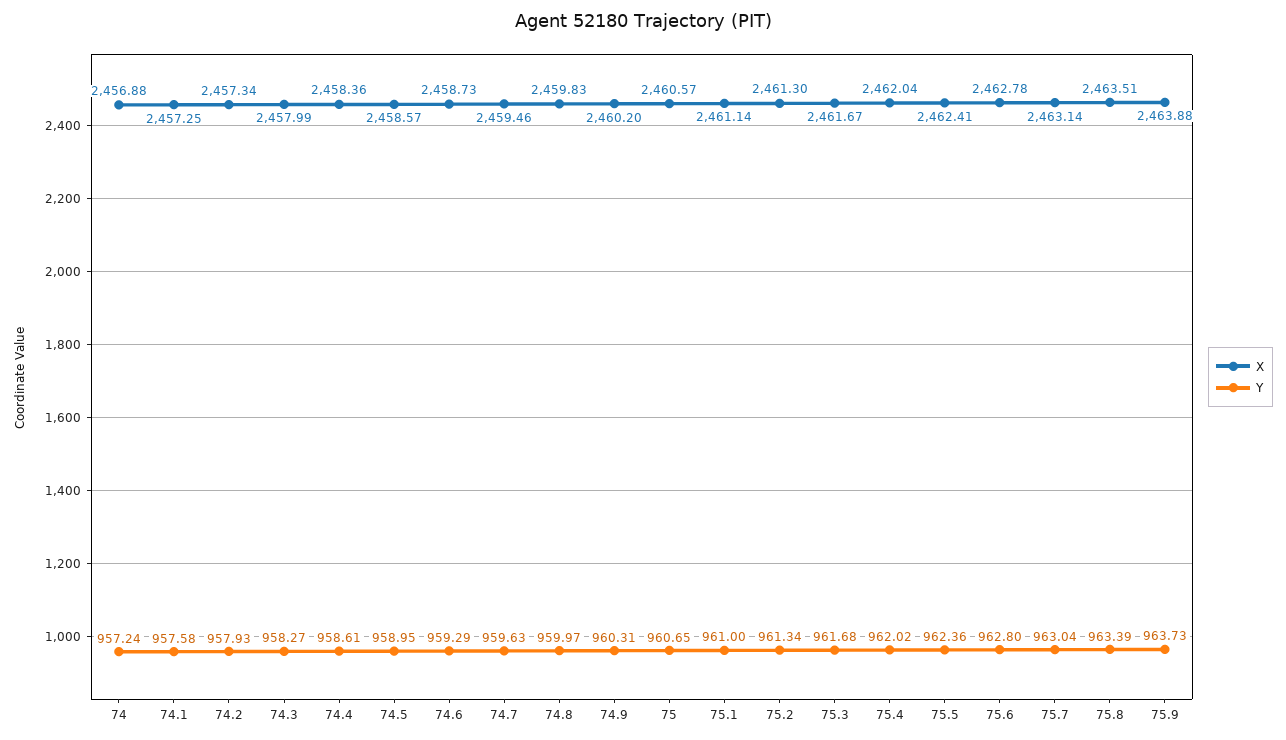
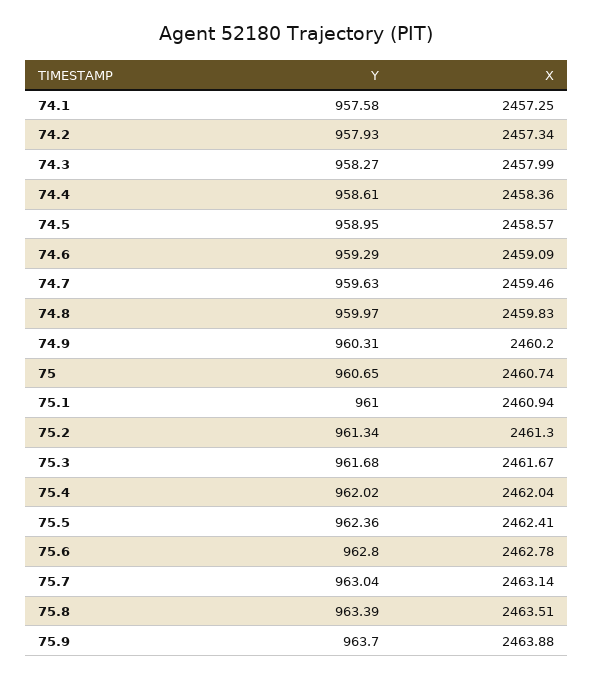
  {
    "X": {
-     "74": 2456.88,
      "74.1": 2457.25,
      "74.2": 2457.34,
      "74.3": 2457.99,
      "74.4": 2458.36,
      "74.5": 2458.57,
-     "74.6": 2458.73,
+     "74.6": 2459.09,
      "74.7": 2459.46,
      "74.8": 2459.83,
      "74.9": 2460.2,
-     "75": 2460.57,
+     "75": 2460.74,
-     "75.1": 2461.14,
+     "75.1": 2460.94,
      "75.2": 2461.3,
      "75.3": 2461.67,
      "75.4": 2462.04,
      "75.5": 2462.41,
      "75.6": 2462.78,
      "75.7": 2463.14,
      "75.8": 2463.51,
      "75.9": 2463.88
    },
    "Y": {
-     "74": 957.24,
      "74.1": 957.58,
      "74.2": 957.93,
      "74.3": 958.27,
      "74.4": 958.61,
      "74.5": 958.95,
      "74.6": 959.29,
      "74.7": 959.63,
      "74.8": 959.97,
      "74.9": 960.31,
      "75": 960.65,
      "75.1": 961,
      "75.2": 961.34,
      "75.3": 961.68,
      "75.4": 962.02,
      "75.5": 962.36,
      "75.6": 962.8,
      "75.7": 963.04,
      "75.8": 963.39,
-     "75.9": 963.73
+     "75.9": 963.7
    }
  }

